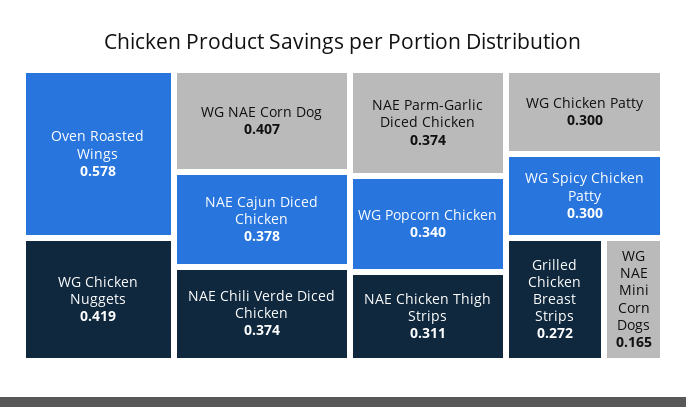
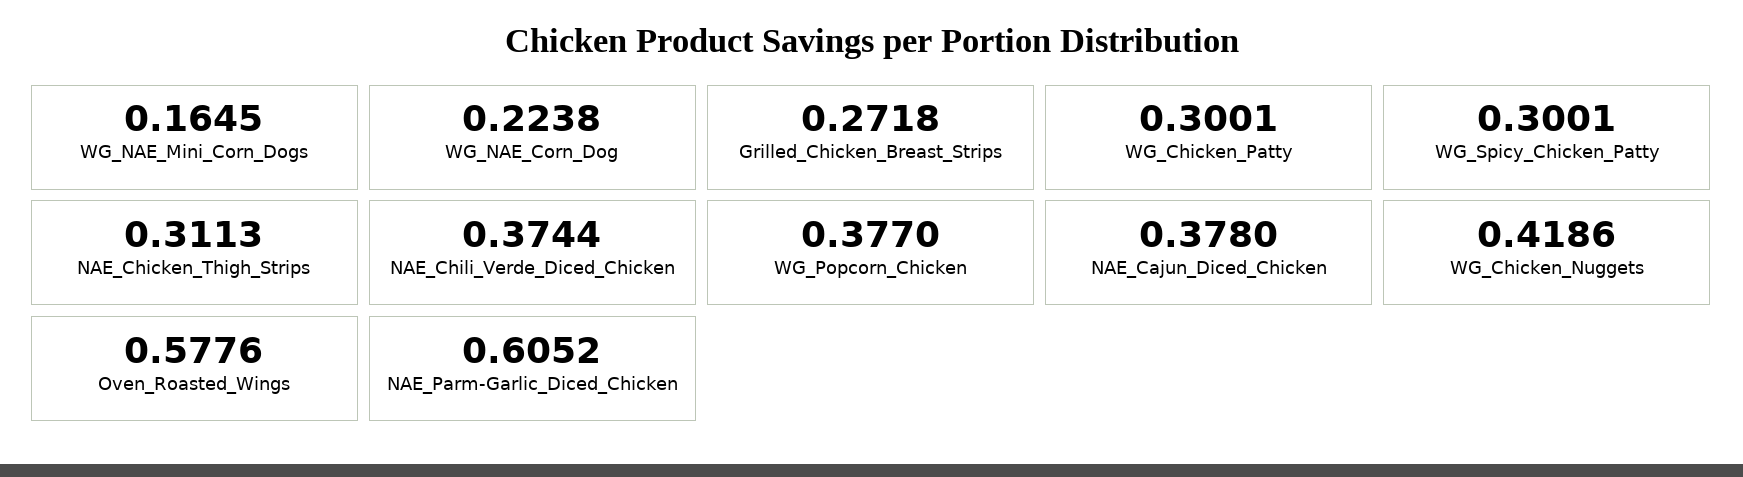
  {
    "Oven Roasted Wings": 0.5776,
    "WG Chicken Nuggets": 0.4186,
-   "WG NAE Corn Dog": 0.407,
+   "WG NAE Corn Dog": 0.2238,
    "NAE Cajun Diced Chicken": 0.378,
    "NAE Chili Verde Diced Chicken": 0.3744,
-   "NAE Parm-Garlic Diced Chicken": 0.374,
+   "NAE Parm-Garlic Diced Chicken": 0.6052,
-   "WG Popcorn Chicken": 0.34,
+   "WG Popcorn Chicken": 0.377,
    "NAE Chicken Thigh Strips": 0.3113,
    "WG Chicken Patty": 0.3001,
    "WG Spicy Chicken Patty": 0.3001,
    "Grilled Chicken Breast Strips": 0.2718,
    "WG NAE Mini Corn Dogs": 0.1645
  }

